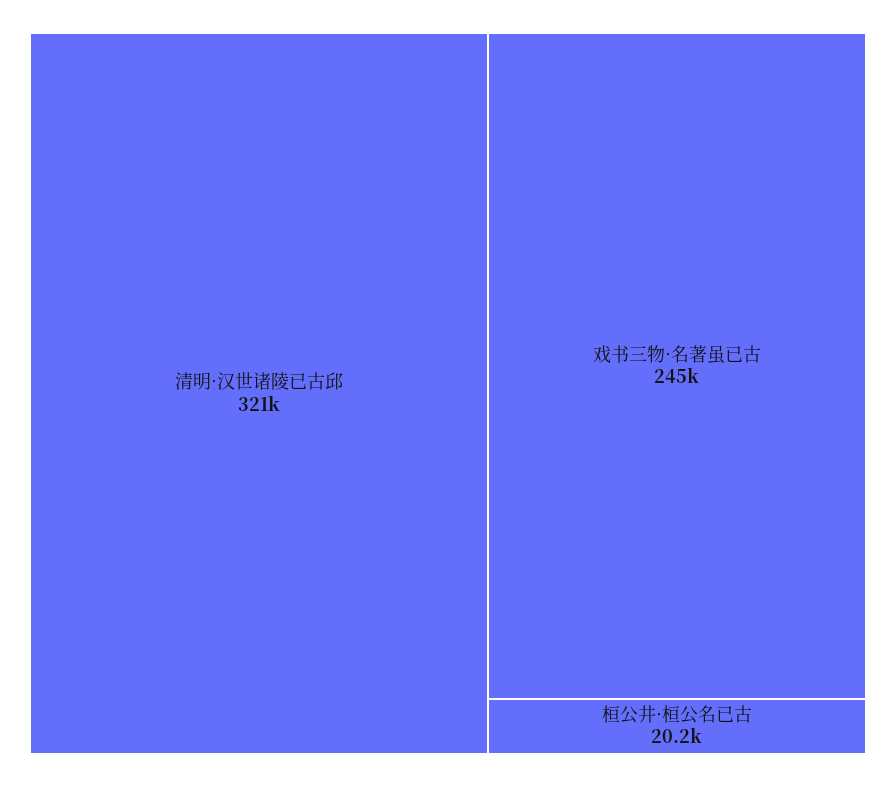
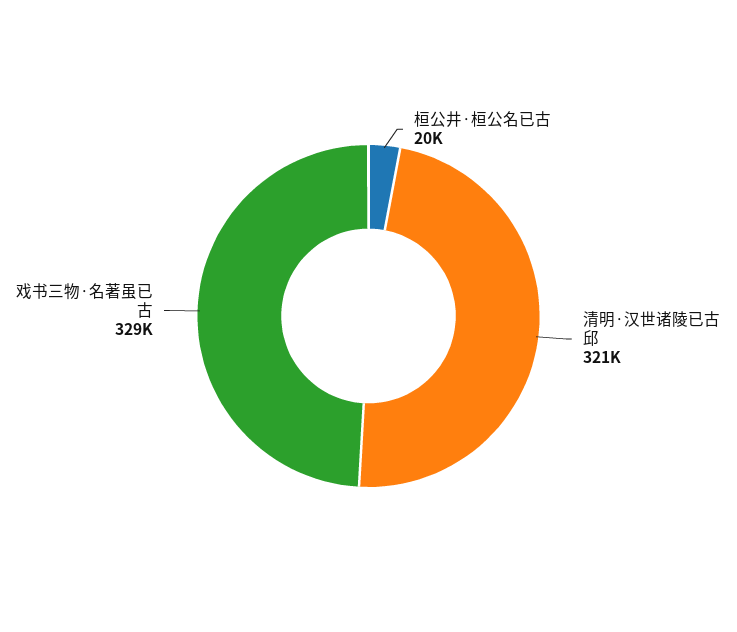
  {
    "清明·汉世诸陵已古邱": 321000,
-   "戏书三物·名著虽已古": 245000,
+   "戏书三物·名著虽已古": 329000,
    "桓公井·桓公名已古": 20200
  }

